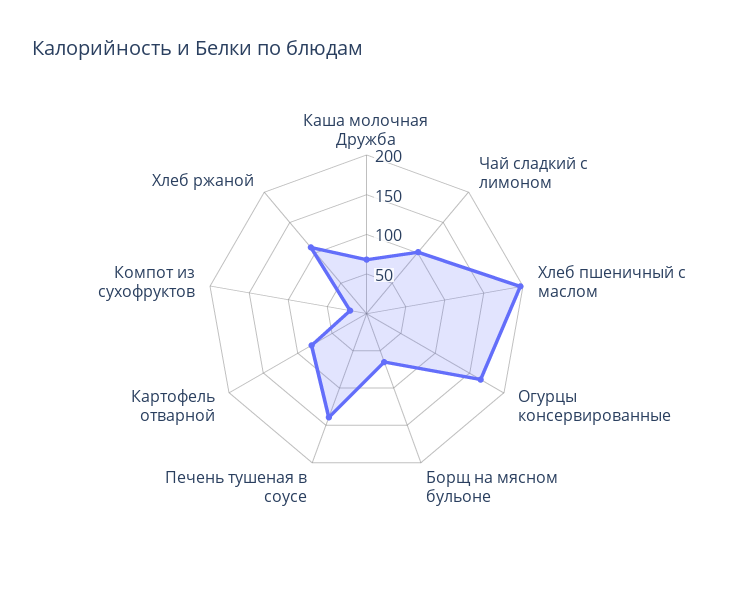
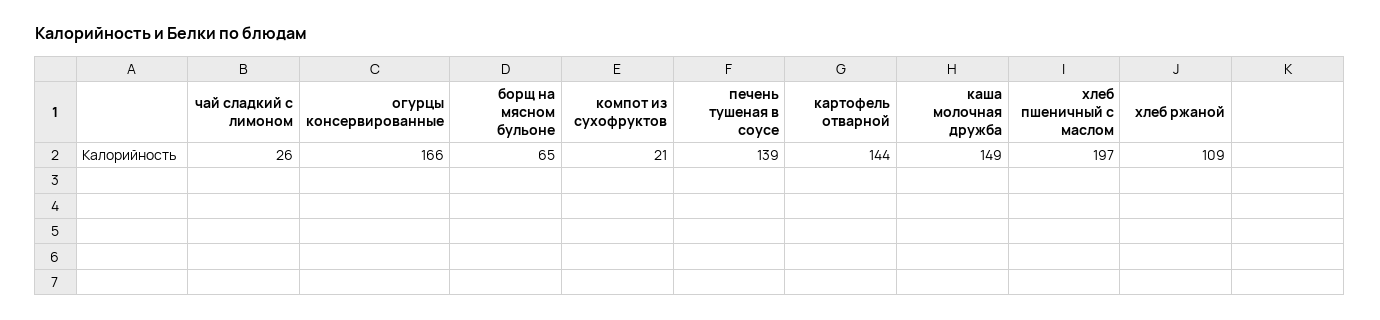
  {
-   "Каша молочная Дружба": 75,
+   "Каша молочная Дружба": 149,
-   "Чай сладкий с лимоном": 100,
+   "Чай сладкий с лимоном": 26,
    "Хлеб пшеничный с маслом": 197,
    "Огурцы консервированные": 166,
    "Борщ на мясном бульоне": 65,
    "Печень тушеная в соусе": 139,
-   "Картофель отварной": 75,
+   "Картофель отварной": 144,
    "Компот из сухофруктов": 21,
    "Хлеб ржаной": 109
  }

